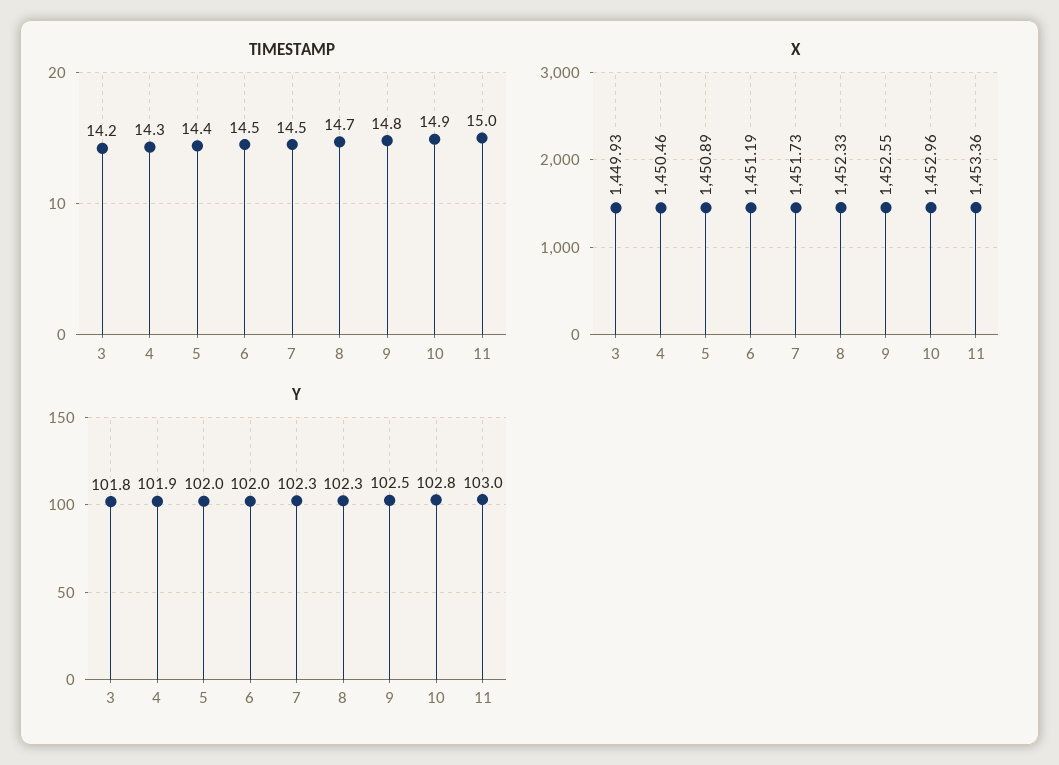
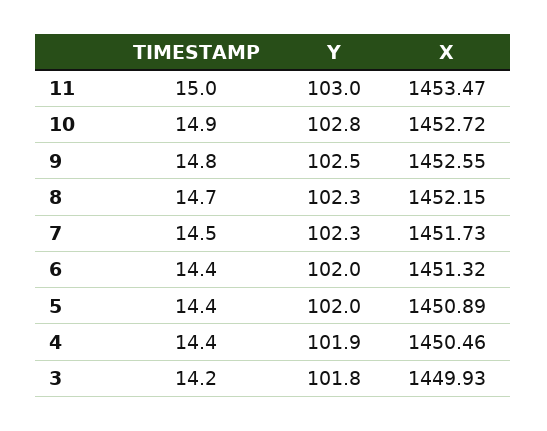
  {
    "TIMESTAMP": {
      "3": 14.2,
-     "4": 14.3,
+     "4": 14.4,
      "5": 14.4,
-     "6": 14.5,
+     "6": 14.4,
      "7": 14.5,
      "8": 14.7,
      "9": 14.8,
      "10": 14.9,
      "11": 15
    },
    "X": {
      "3": 1449.93,
      "4": 1450.46,
      "5": 1450.89,
-     "6": 1451.19,
+     "6": 1451.32,
      "7": 1451.73,
-     "8": 1452.33,
+     "8": 1452.15,
      "9": 1452.55,
-     "10": 1452.96,
+     "10": 1452.72,
-     "11": 1453.36
+     "11": 1453.47
    },
    "Y": {
      "3": 101.8,
      "4": 101.9,
      "5": 102,
      "6": 102,
      "7": 102.3,
      "8": 102.3,
      "9": 102.5,
      "10": 102.8,
      "11": 103
    }
  }

